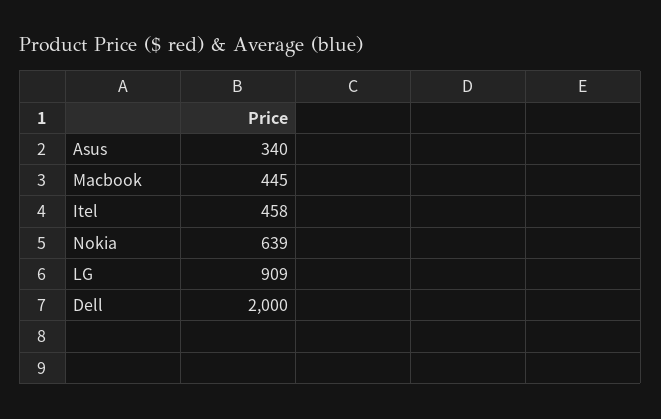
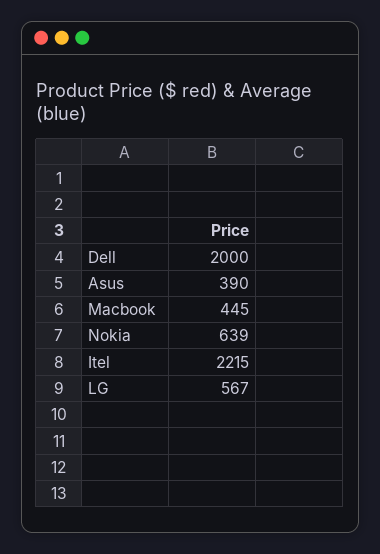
  {
-   "Asus": 340,
+   "Asus": 390,
    "Macbook": 445,
-   "Itel": 458,
+   "Itel": 2215,
    "Nokia": 639,
-   "LG": 909,
+   "LG": 567,
    "Dell": 2000
  }

